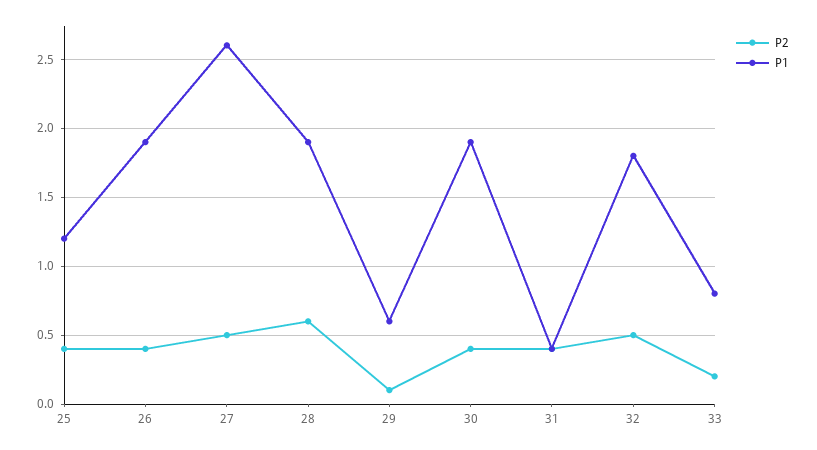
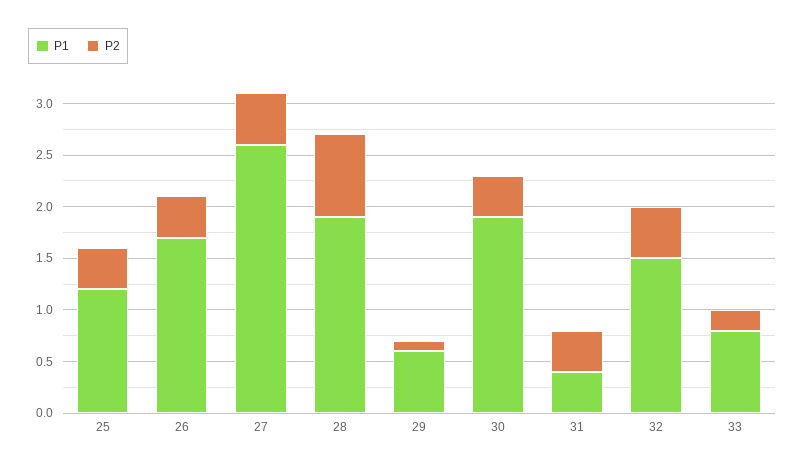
  {
    "P2": {
      "25": 0.4,
      "26": 0.4,
      "27": 0.5,
-     "28": 0.6,
+     "28": 0.8,
      "29": 0.1,
      "30": 0.4,
      "31": 0.4,
      "32": 0.5,
      "33": 0.2
    },
    "P1": {
      "25": 1.2,
-     "26": 1.9,
+     "26": 1.7,
      "27": 2.6,
      "28": 1.9,
      "29": 0.6,
      "30": 1.9,
      "31": 0.4,
-     "32": 1.8,
+     "32": 1.5,
      "33": 0.8
    }
  }

